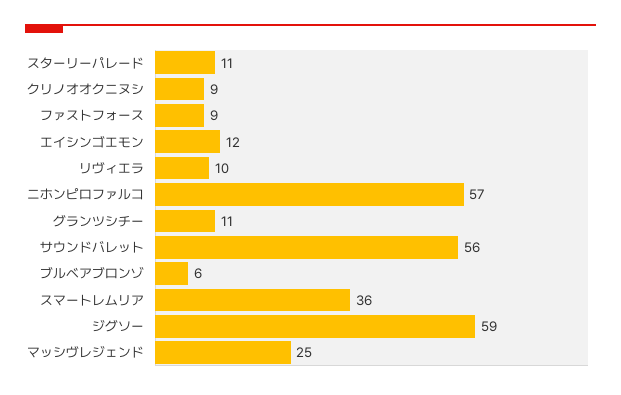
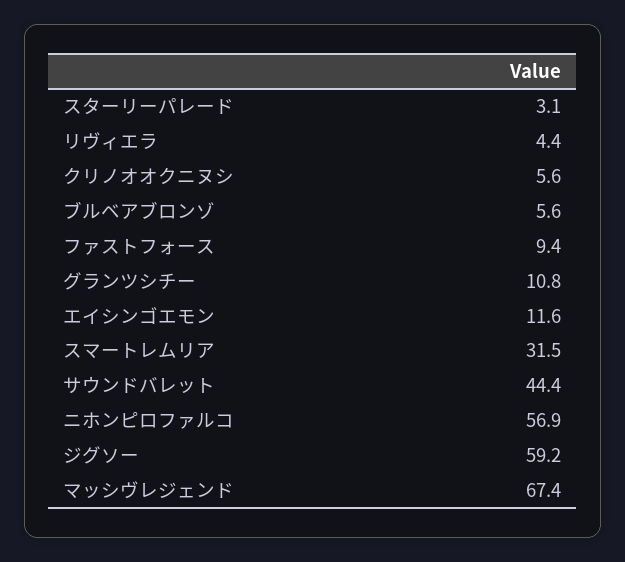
  {
-   "スターリーパレード": 11,
+   "スターリーパレード": 3.1,
-   "クリノオオクニヌシ": 9,
+   "クリノオオクニヌシ": 5.6,
    "ファストフォース": 9.4,
    "エイシンゴエモン": 11.6,
-   "リヴィエラ": 10,
+   "リヴィエラ": 4.4,
    "ニホンピロファルコ": 56.9,
    "グランツシチー": 10.8,
-   "サウンドバレット": 56,
+   "サウンドバレット": 44.4,
    "ブルベアブロンゾ": 5.6,
-   "スマートレムリア": 36,
+   "スマートレムリア": 31.5,
    "ジグソー": 59.2,
-   "マッシヴレジェンド": 25
+   "マッシヴレジェンド": 67.4
  }

